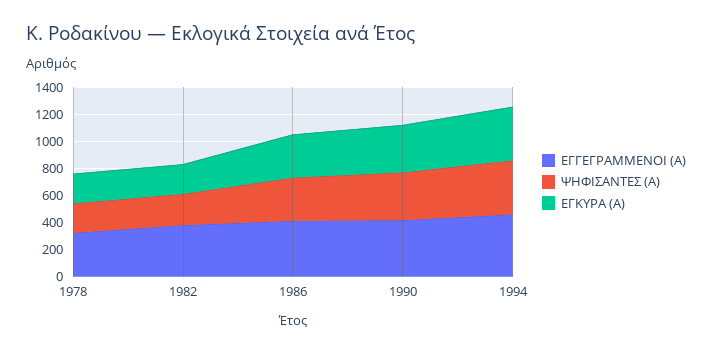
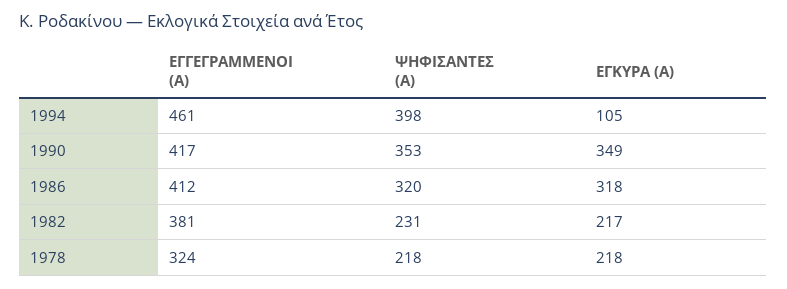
  {
    "ΕΓΓΕΓΡΑΜΜΕΝΟΙ (Α)": {
      "1978": 324,
      "1982": 381,
      "1986": 412,
      "1990": 417,
      "1994": 461
    },
    "ΨΗΦΙΣΑΝΤΕΣ (Α)": {
      "1978": 218,
      "1982": 231,
      "1986": 320,
      "1990": 353,
      "1994": 398
    },
    "ΕΓΚΥΡΑ (Α)": {
      "1978": 218,
      "1982": 217,
      "1986": 318,
      "1990": 349,
-     "1994": 400
+     "1994": 105
    }
  }

